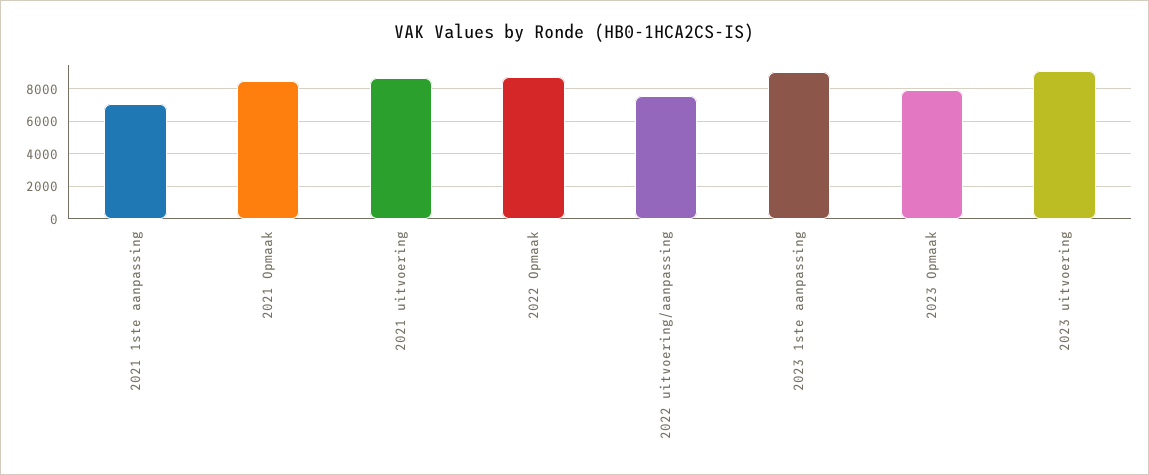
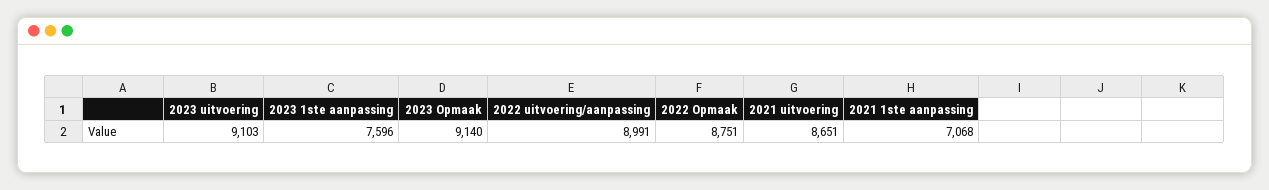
  {
    "2021 1ste aanpassing": 7068,
-   "2021 Opmaak": 8500,
    "2021 uitvoering": 8651,
    "2022 Opmaak": 8751,
-   "2022 uitvoering/aanpassing": 7500,
+   "2022 uitvoering/aanpassing": 8991,
-   "2023 1ste aanpassing": 9000,
+   "2023 1ste aanpassing": 7596,
-   "2023 Opmaak": 8000,
+   "2023 Opmaak": 9140,
    "2023 uitvoering": 9103
  }

